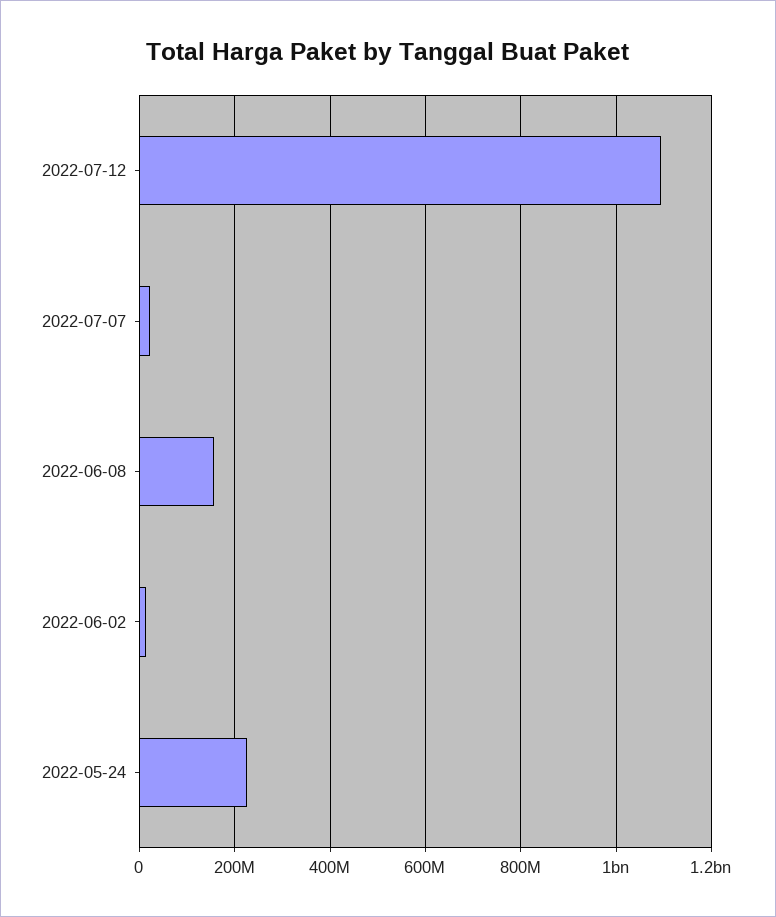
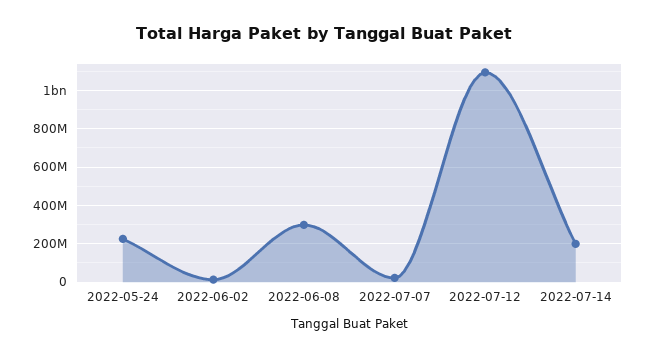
  {
    "2022-07-12": 1100000000,
    "2022-07-07": 20000000,
-   "2022-06-08": 160000000,
+   "2022-06-08": 300000000,
    "2022-06-02": 20000000,
-   "2022-05-24": 220000000
+   "2022-05-24": 220000000,
+   "2022-07-14": 200000000
  }

